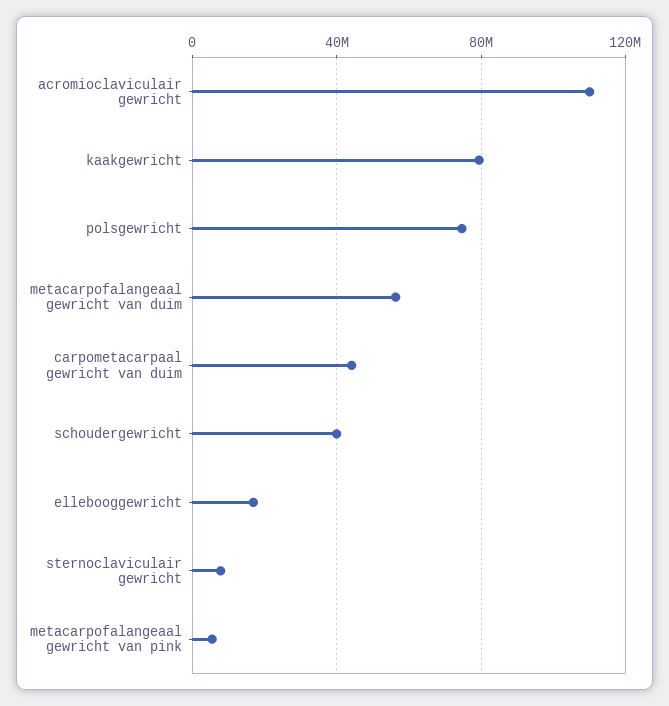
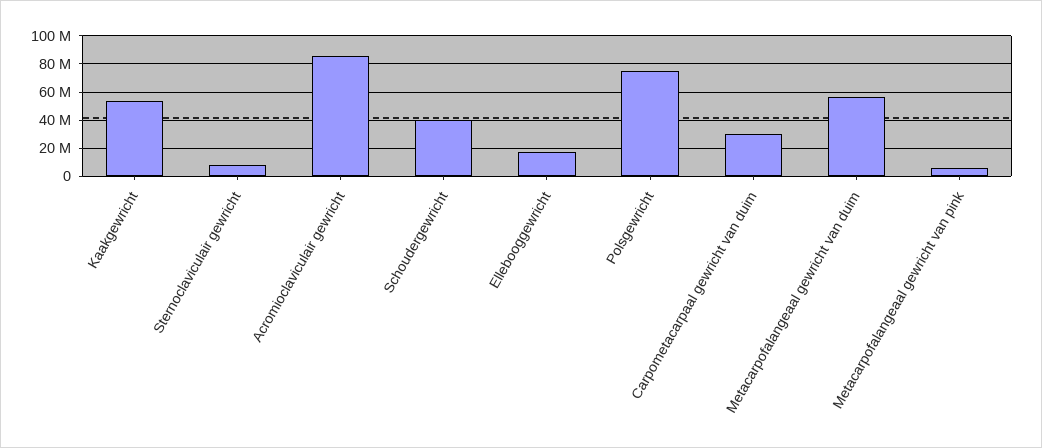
  {
-   "acromioclaviculair gewricht": 110000000,
+   "acromioclaviculair gewricht": 85000000,
-   "kaakgewricht": 80000000,
+   "kaakgewricht": 55000000,
    "polsgewricht": 75000000,
    "metacarpofalangeaal gewricht van duim": 55000000,
-   "carpometacarpaal gewricht van duim": 45000000,
+   "carpometacarpaal gewricht van duim": 30000000,
    "schoudergewricht": 40000000,
    "ellebooggewricht": 15000000,
    "sternoclaviculair gewricht": 10000000,
    "metacarpofalangeaal gewricht van pink": 5000000
  }

